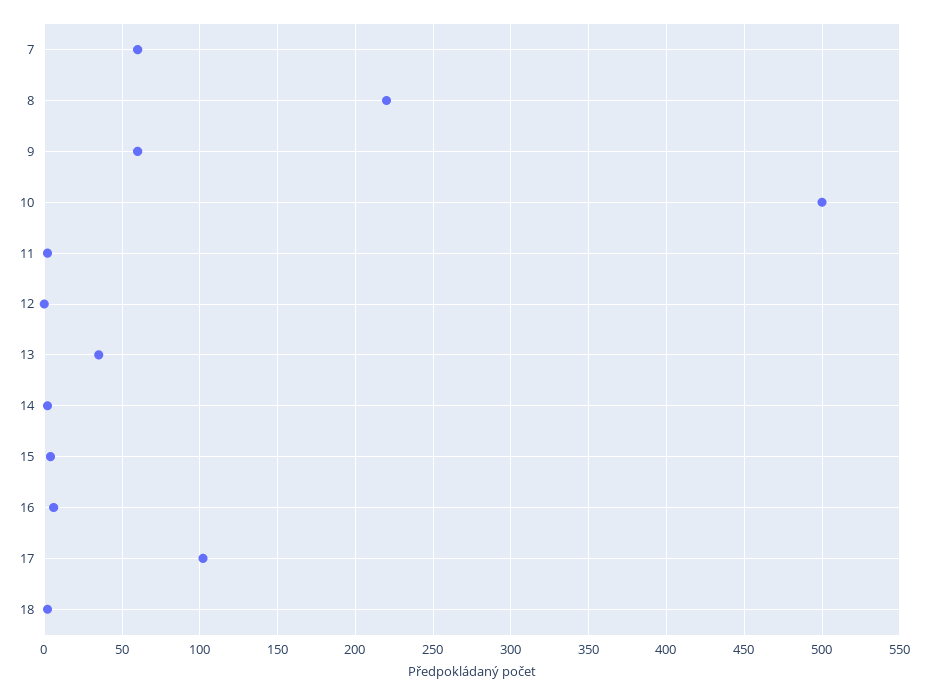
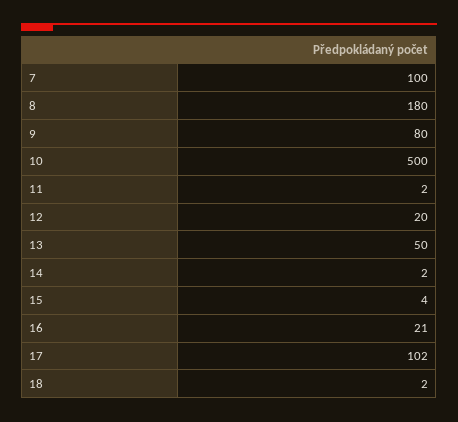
  {
-   "7": 60,
+   "7": 100,
-   "8": 220,
+   "8": 180,
-   "9": 60,
+   "9": 80,
    "10": 500,
    "11": 2,
-   "12": 0,
+   "12": 20,
-   "13": 35,
+   "13": 50,
    "14": 2,
    "15": 4,
-   "16": 5,
+   "16": 21,
    "17": 102,
    "18": 2
  }

